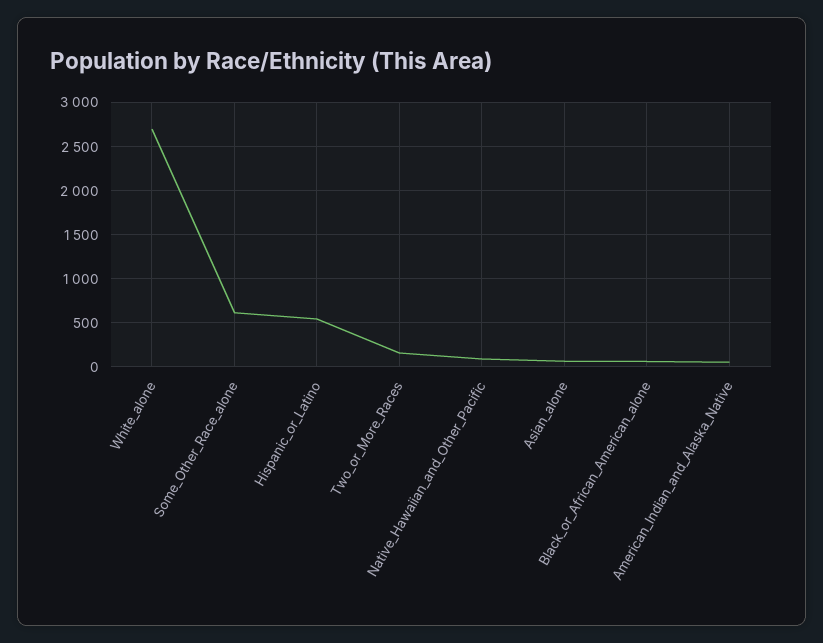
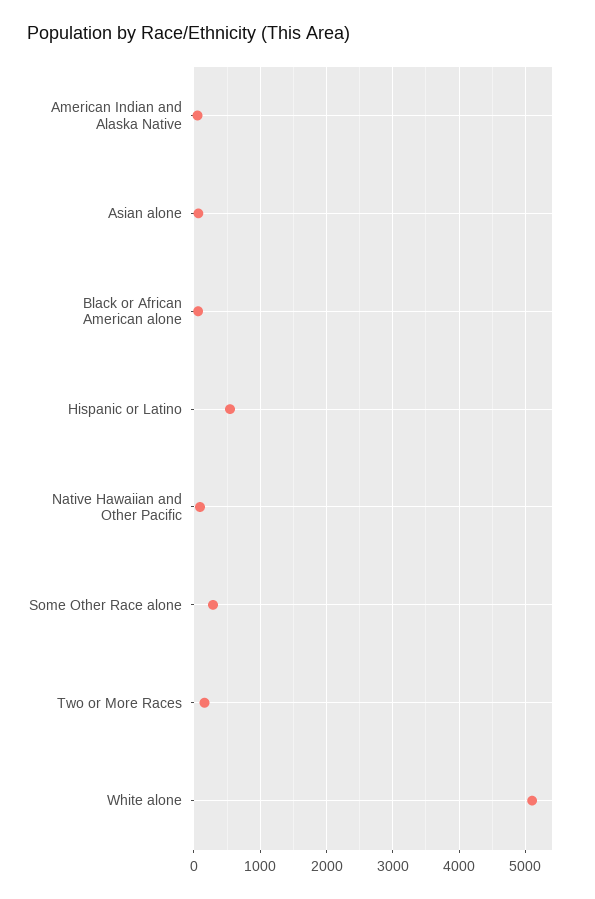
  {
-   "White_alone": 2700,
+   "White_alone": 5100,
-   "Some_Other_Race_alone": 600,
+   "Some_Other_Race_alone": 300,
    "Hispanic_or_Latino": 500,
    "Two_or_More_Races": 200,
    "Native_Hawaiian_and_Other_Pacific": 100,
    "Asian_alone": 100,
    "Black_or_African_American_alone": 100,
    "American_Indian_and_Alaska_Native": 100
  }

